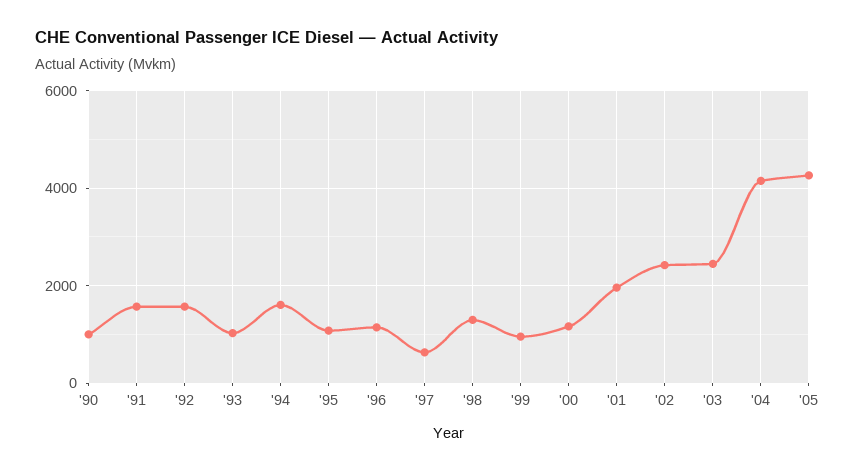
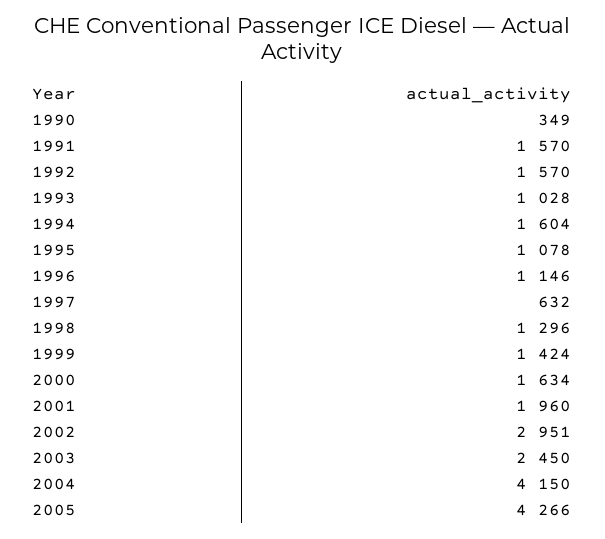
  {
-   "'90": 1000,
+   "'90": 349,
    "'91": 1570,
    "'92": 1570,
    "'93": 1028,
    "'94": 1604,
    "'95": 1078,
    "'96": 1146,
    "'97": 632,
    "'98": 1296,
-   "'99": 1000,
+   "'99": 1424,
-   "'00": 1200,
+   "'00": 1634,
    "'01": 1960,
-   "'02": 2400,
+   "'02": 2951,
    "'03": 2450,
    "'04": 4150,
    "'05": 4266
  }

